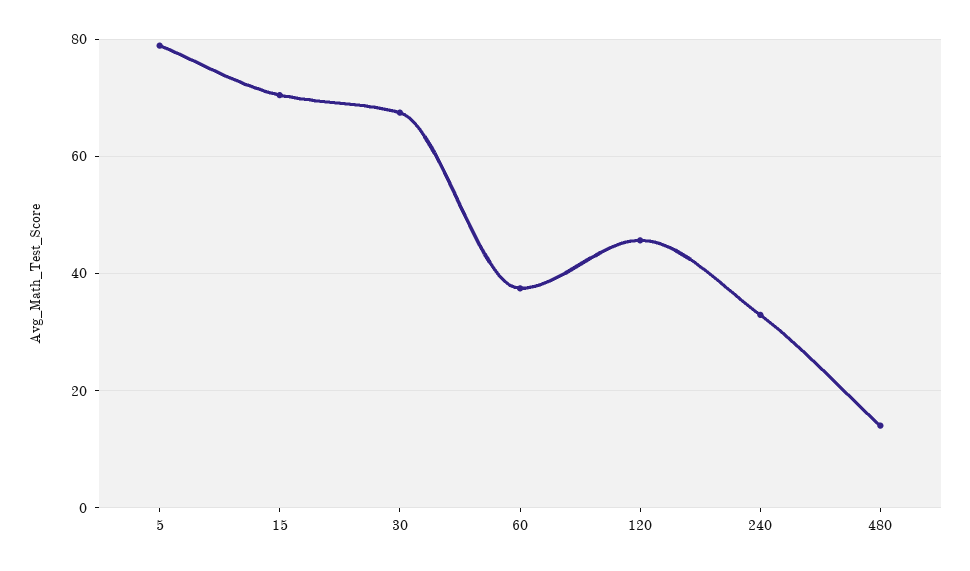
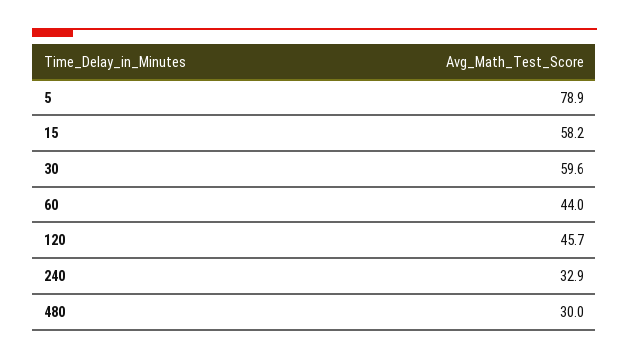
  {
    "5": 78.9,
-   "15": 70,
+   "15": 58.2,
-   "30": 68,
+   "30": 59.6,
-   "60": 38,
+   "60": 44,
    "120": 45.7,
    "240": 32.9,
-   "480": 14
+   "480": 30
  }

